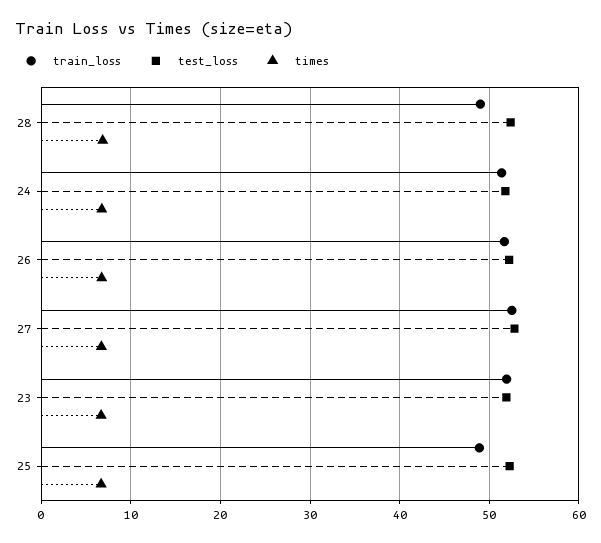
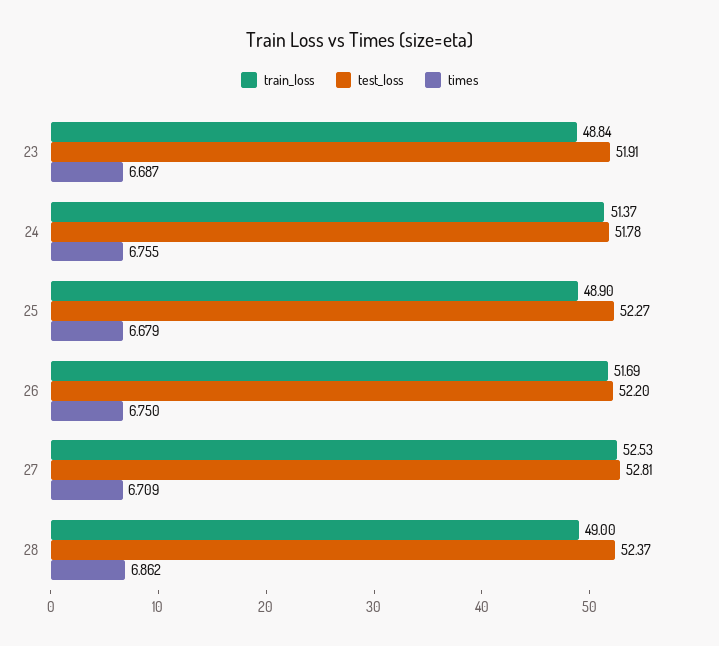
  {
    "train_loss": {
      "28": 49,
      "24": 51.37,
      "26": 51.69,
      "27": 52.53,
-     "23": 52,
+     "23": 48.84,
      "25": 48.9
    },
    "test_loss": {
      "28": 52.37,
      "24": 51.78,
      "26": 52.2,
      "27": 52.81,
      "23": 51.91,
      "25": 52.27
    },
    "times": {
      "28": 6.862,
      "24": 6.755,
      "26": 6.75,
      "27": 6.709,
      "23": 6.687,
      "25": 6.679
    }
  }

